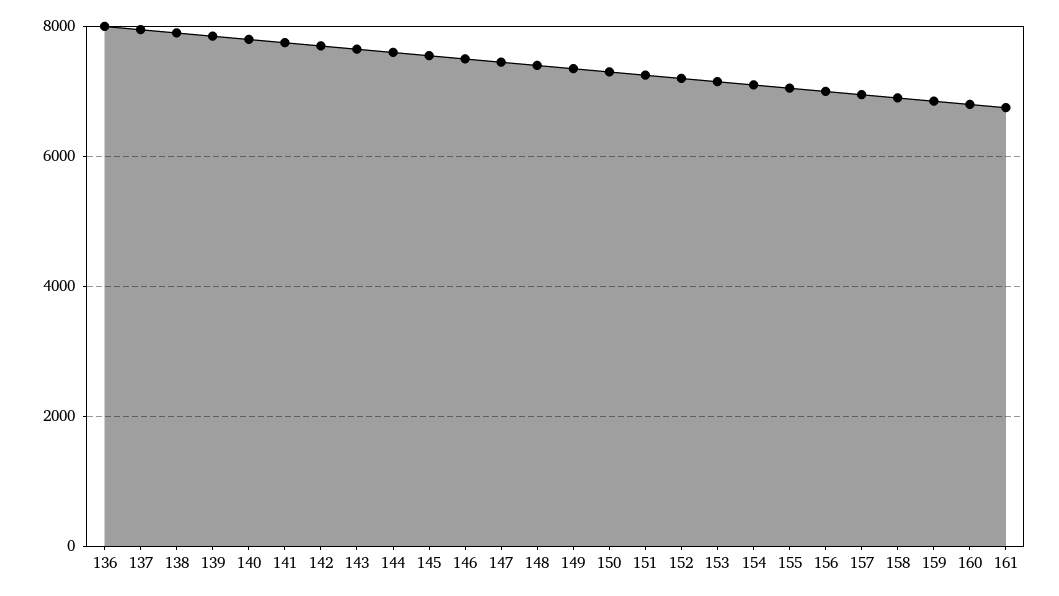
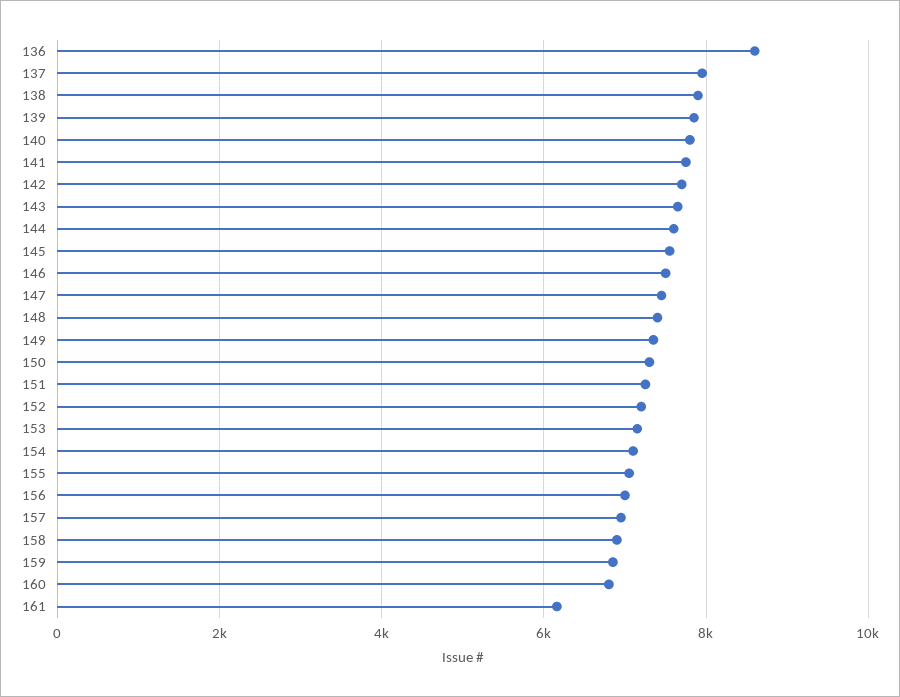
  {
-   "136": 8000,
+   "136": 8600,
    "137": 8000,
    "138": 8000,
    "139": 7800,
    "140": 7800,
    "141": 7800,
    "142": 7800,
    "143": 7600,
    "144": 7600,
    "145": 7600,
    "146": 7600,
    "147": 7400,
    "148": 7400,
    "149": 7400,
    "150": 7400,
    "151": 7200,
    "152": 7200,
    "153": 7200,
    "154": 7200,
    "155": 7000,
    "156": 7000,
    "157": 7000,
    "158": 7000,
    "159": 6800,
    "160": 6800,
-   "161": 6800
+   "161": 6200
  }

